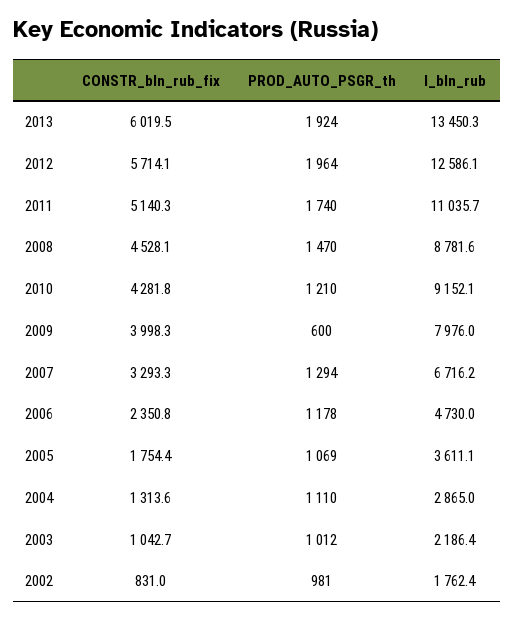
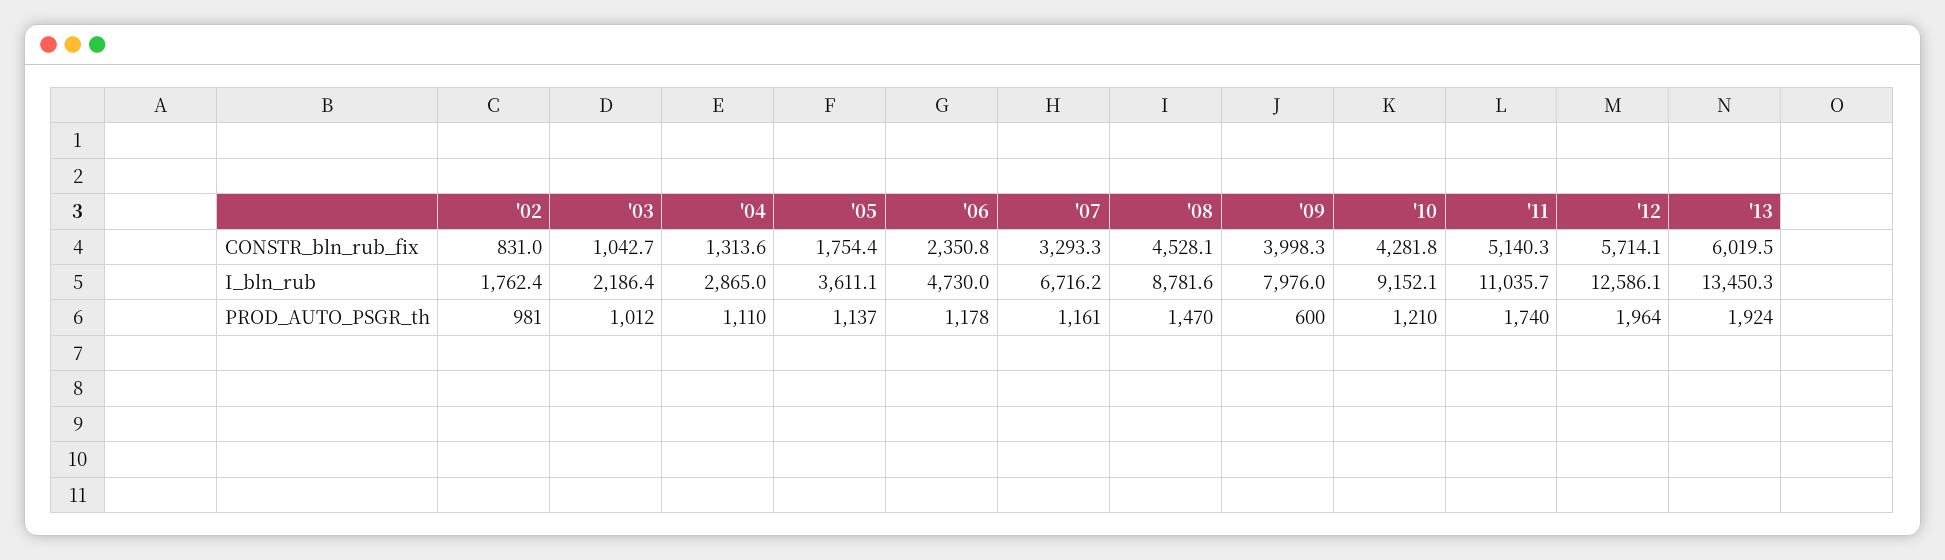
  {
    "CONSTR_bln_rub_fix": {
      "2013": 6019.5,
      "2012": 5714.1,
      "2011": 5140.3,
      "2008": 4528.1,
      "2010": 4281.8,
      "2009": 3998.3,
      "2007": 3293.3,
      "2006": 2350.8,
      "2005": 1754.4,
      "2004": 1313.6,
      "2003": 1042.7,
      "2002": 831
    },
    "PROD_AUTO_PSGR_th": {
      "2013": 1924,
      "2012": 1964,
      "2011": 1740,
      "2008": 1470,
      "2010": 1210,
      "2009": 600,
-     "2007": 1294,
+     "2007": 1161,
      "2006": 1178,
-     "2005": 1069,
+     "2005": 1137,
      "2004": 1110,
      "2003": 1012,
      "2002": 981
    },
    "I_bln_rub": {
      "2013": 13450.3,
      "2012": 12586.1,
      "2011": 11035.7,
      "2008": 8781.6,
      "2010": 9152.1,
      "2009": 7976,
      "2007": 6716.2,
      "2006": 4730,
      "2005": 3611.1,
      "2004": 2865,
      "2003": 2186.4,
      "2002": 1762.4
    }
  }

